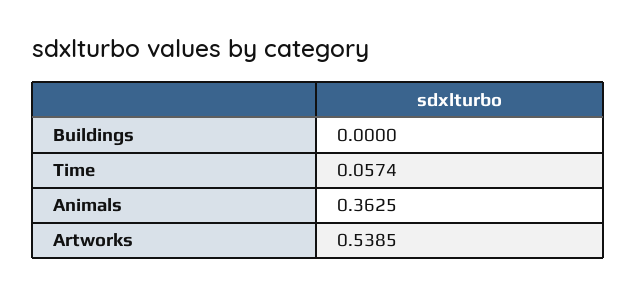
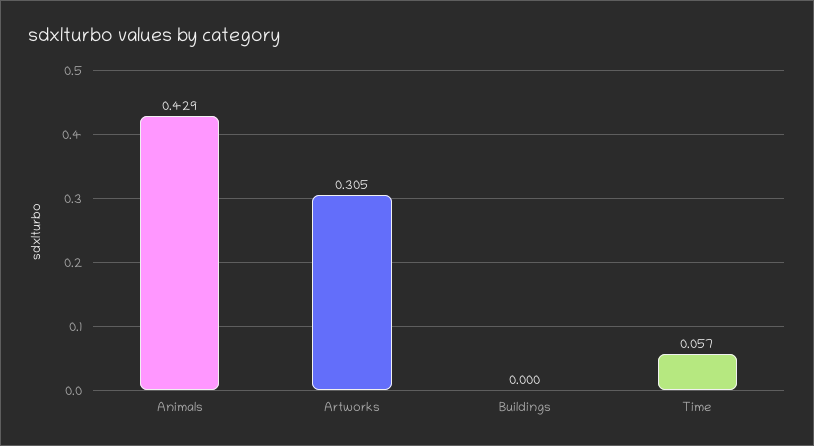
  {
    "Buildings": 0,
    "Time": 0.0574,
-   "Animals": 0.3625,
+   "Animals": 0.429,
-   "Artworks": 0.5385
+   "Artworks": 0.305
  }

